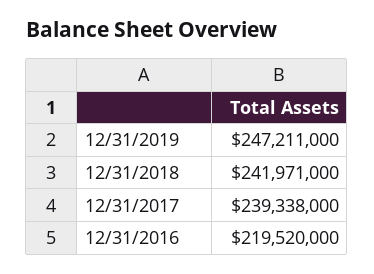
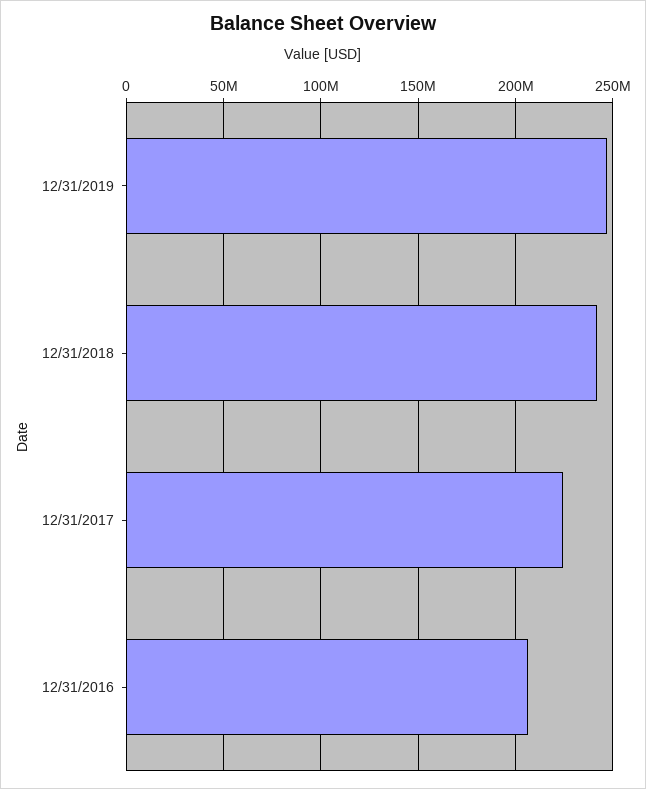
  {
    "12/31/2019": 247211000,
    "12/31/2018": 241971000,
-   "12/31/2017": 239338000,
+   "12/31/2017": 225000000,
-   "12/31/2016": 219520000
+   "12/31/2016": 205000000
  }

